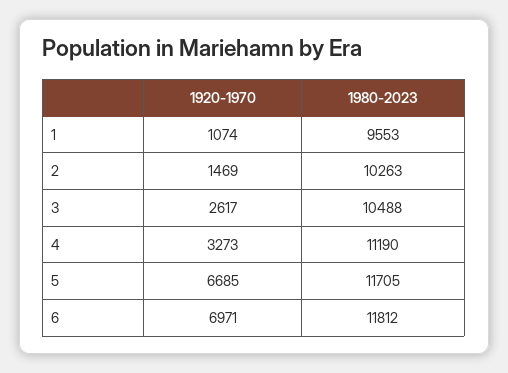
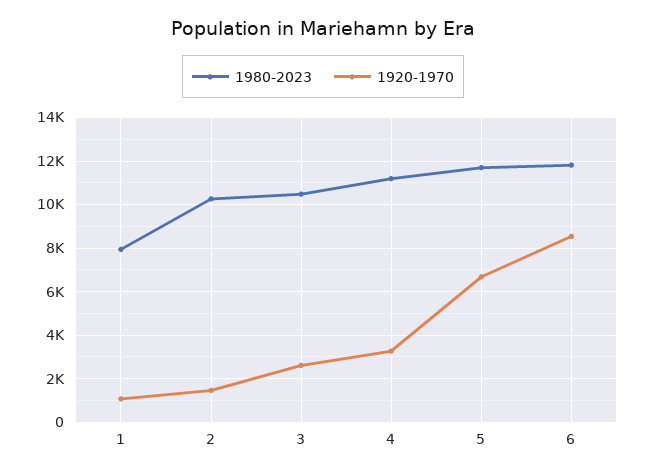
  {
    "1920-1970": {
      "1": 1074,
      "2": 1469,
      "3": 2617,
      "4": 3273,
      "5": 6685,
-     "6": 6971
+     "6": 8500
    },
    "1980-2023": {
-     "1": 9553,
+     "1": 8000,
      "2": 10263,
      "3": 10488,
      "4": 11190,
      "5": 11705,
      "6": 11812
    }
  }

